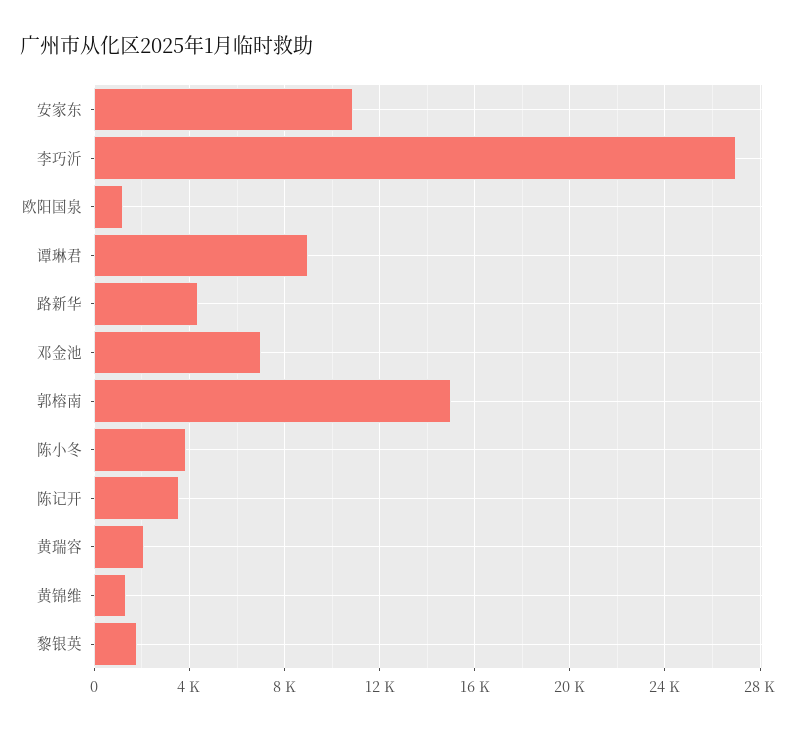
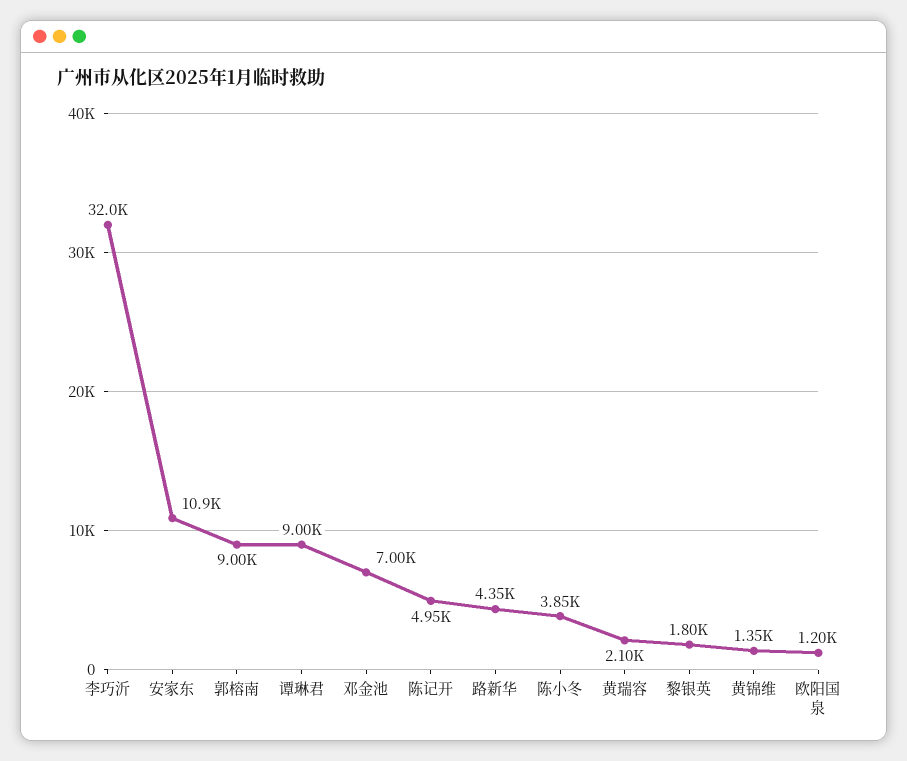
  {
    "安家东": 10900,
-   "李巧沂": 27000,
+   "李巧沂": 32000,
    "欧阳国泉": 1200,
    "谭琳君": 9000,
    "路新华": 4350,
    "邓金池": 7000,
-   "郭榕南": 15000,
+   "郭榕南": 9000,
    "陈小冬": 3850,
-   "陈记开": 3500,
+   "陈记开": 4950,
    "黄瑞容": 2100,
    "黄锦维": 1350,
    "黎银英": 1800
  }

